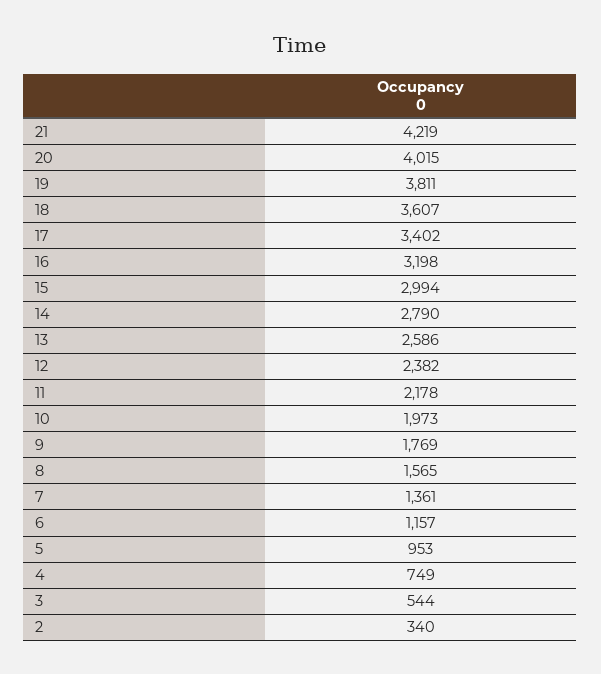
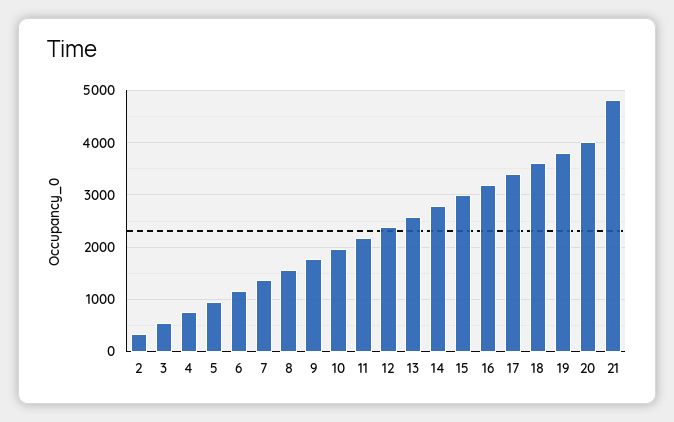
  {
-   "21": 4219,
+   "21": 4800,
    "20": 4015,
    "19": 3811,
    "18": 3607,
    "17": 3402,
    "16": 3198,
    "15": 2994,
    "14": 2790,
    "13": 2586,
    "12": 2382,
    "11": 2178,
    "10": 1973,
    "9": 1769,
    "8": 1565,
    "7": 1361,
    "6": 1157,
    "5": 953,
    "4": 749,
    "3": 544,
    "2": 340
  }

